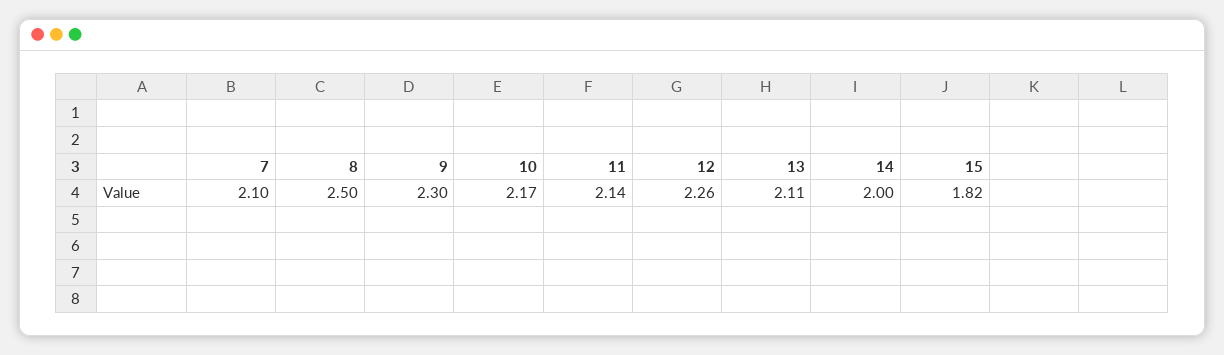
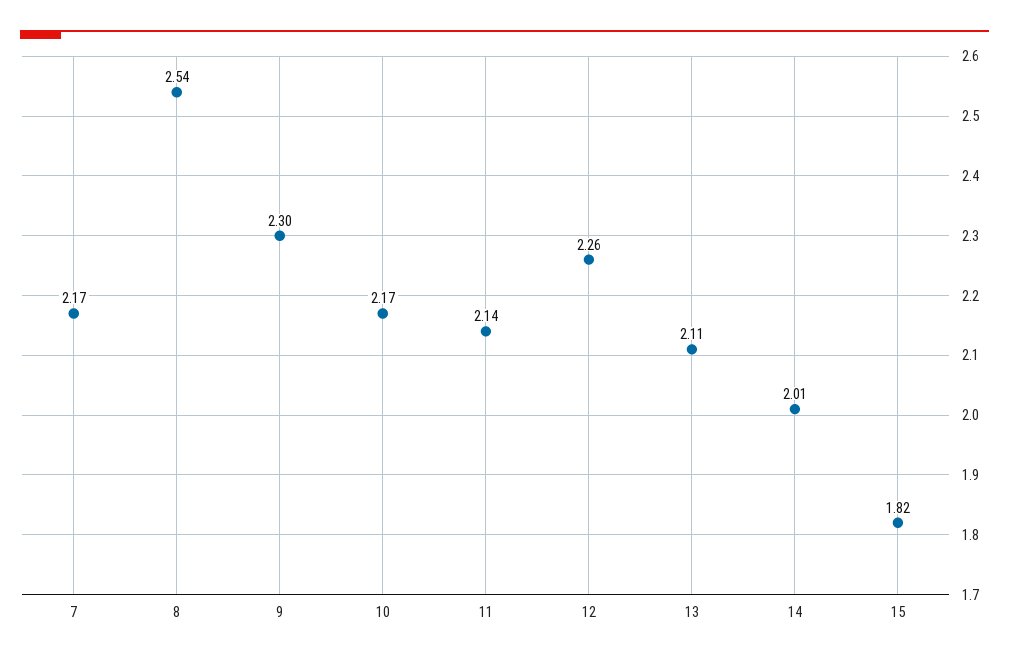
  {
-   "7": 2.1,
+   "7": 2.17,
-   "8": 2.5,
+   "8": 2.54,
    "9": 2.3,
    "10": 2.17,
    "11": 2.14,
    "12": 2.26,
    "13": 2.11,
-   "14": 2,
+   "14": 2.01,
    "15": 1.82
  }

